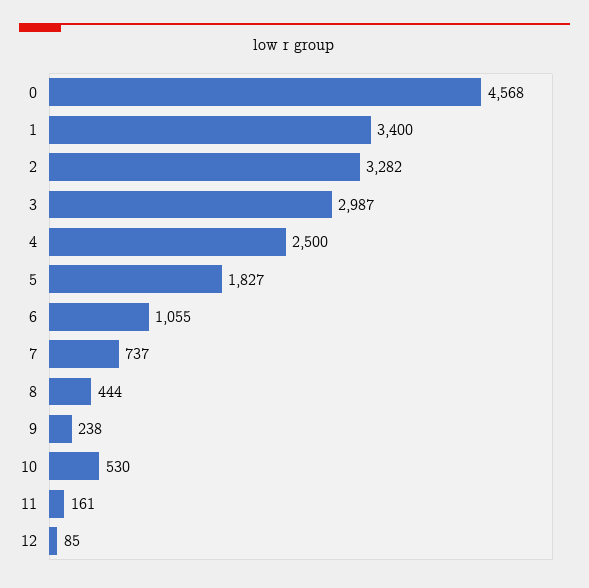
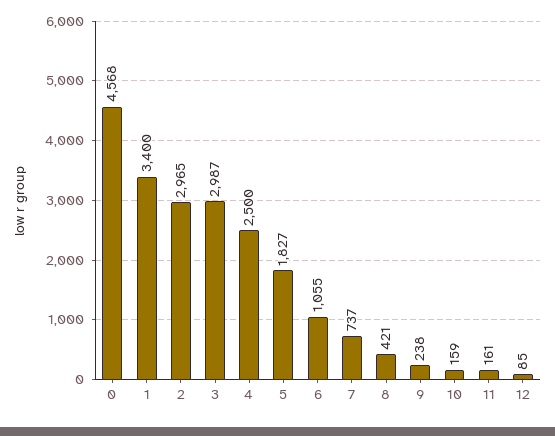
  {
    "0": 4568,
    "1": 3400,
-   "2": 3282,
+   "2": 2965,
    "3": 2987,
    "4": 2500,
    "5": 1827,
    "6": 1055,
    "7": 737,
-   "8": 444,
+   "8": 421,
    "9": 238,
-   "10": 530,
+   "10": 159,
    "11": 161,
    "12": 85
  }

